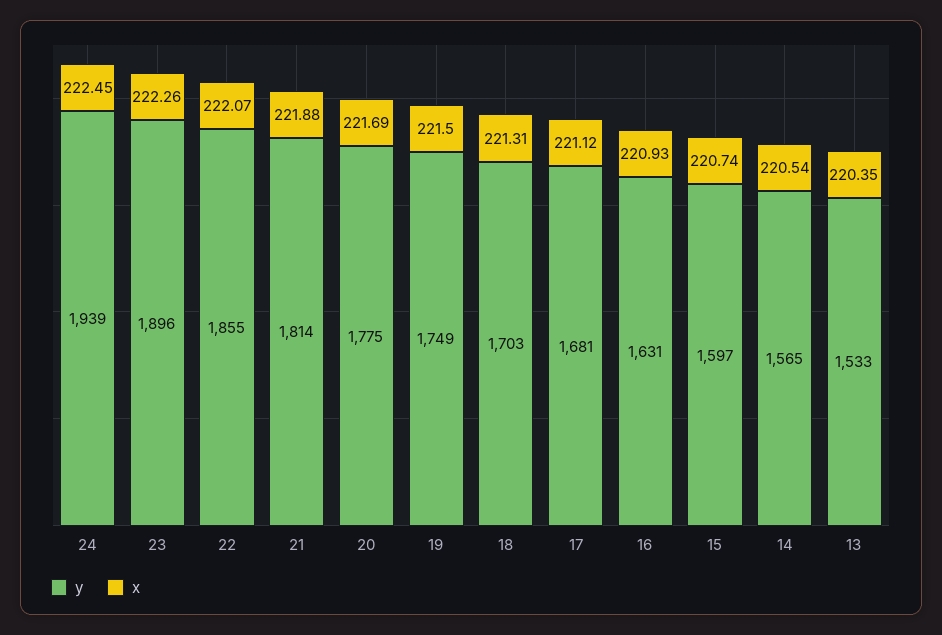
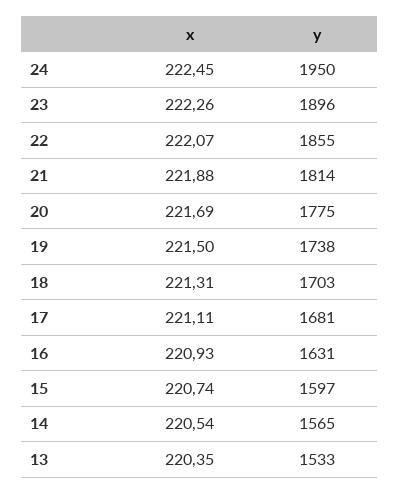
  {
    "y": {
-     "24": 1939,
+     "24": 1950,
      "23": 1896,
      "22": 1855,
      "21": 1814,
      "20": 1775,
-     "19": 1749,
+     "19": 1738,
      "18": 1703,
      "17": 1681,
      "16": 1631,
      "15": 1597,
      "14": 1565,
      "13": 1533
    },
    "x": {
      "24": 222.45,
      "23": 222.26,
      "22": 222.07,
      "21": 221.88,
      "20": 221.69,
      "19": 221.5,
      "18": 221.31,
-     "17": 221.12,
+     "17": 221.11,
      "16": 220.93,
      "15": 220.74,
      "14": 220.54,
      "13": 220.35
    }
  }

